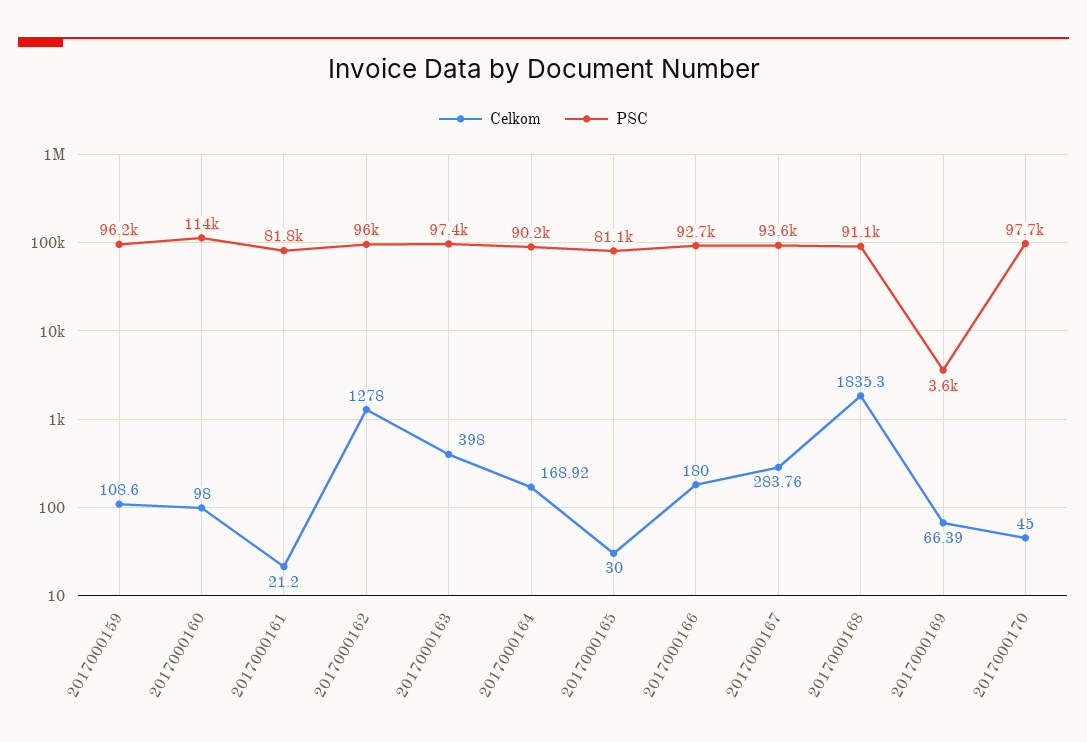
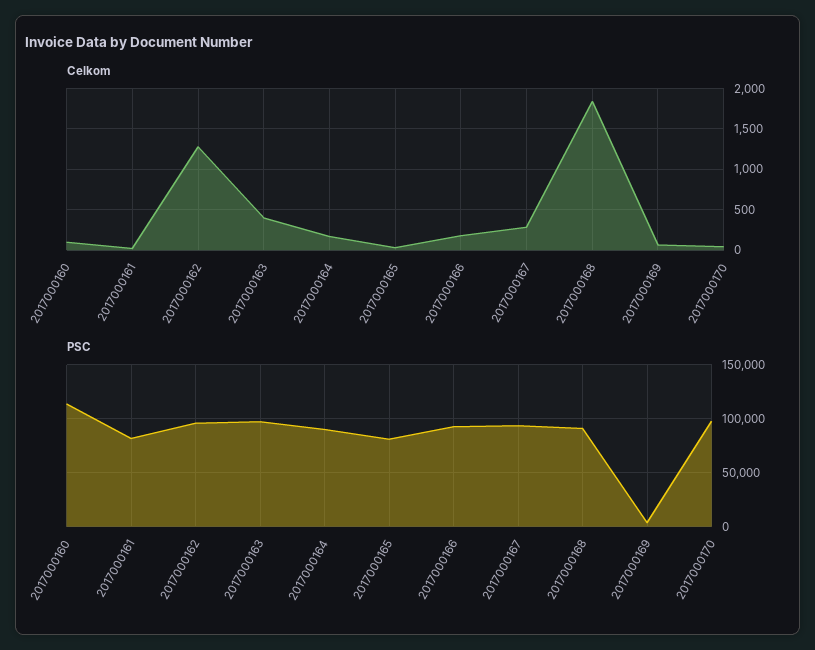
  {
    "Celkom": {
-     "2017000159": 108.6,
      "2017000160": 98,
      "2017000161": 21.2,
      "2017000162": 1278,
      "2017000163": 398,
      "2017000164": 168.92,
      "2017000165": 30,
      "2017000166": 180,
      "2017000167": 283.76,
      "2017000168": 1835.3,
      "2017000169": 66.39,
      "2017000170": 45
    },
    "PSC": {
-     "2017000159": 96200,
      "2017000160": 114000,
      "2017000161": 81800,
      "2017000162": 96000,
      "2017000163": 97400,
      "2017000164": 90200,
      "2017000165": 81100,
      "2017000166": 92700,
      "2017000167": 93600,
      "2017000168": 91100,
      "2017000169": 3600,
      "2017000170": 97700
    }
  }

